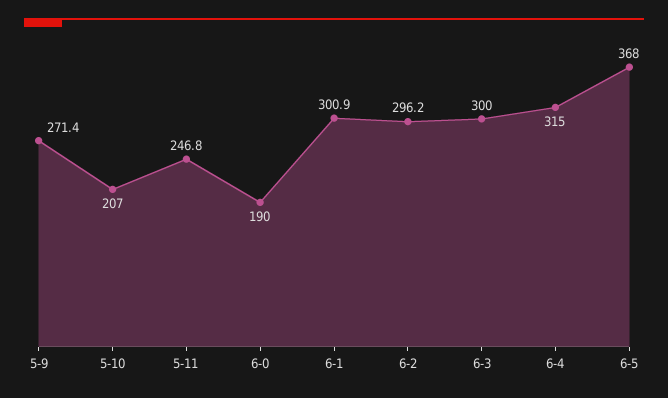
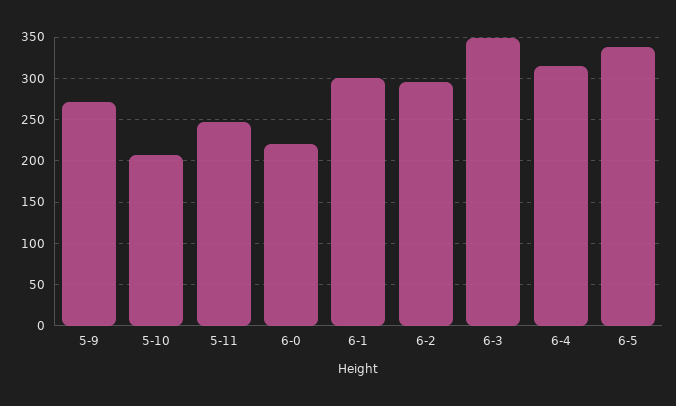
  {
    "5-9": 271.4,
    "5-10": 207,
    "5-11": 246.8,
-   "6-0": 190,
+   "6-0": 220,
    "6-1": 300.9,
    "6-2": 296.2,
-   "6-3": 300,
+   "6-3": 350,
    "6-4": 315,
-   "6-5": 368
+   "6-5": 340
  }

